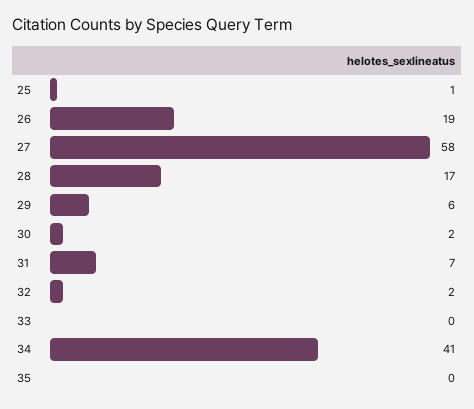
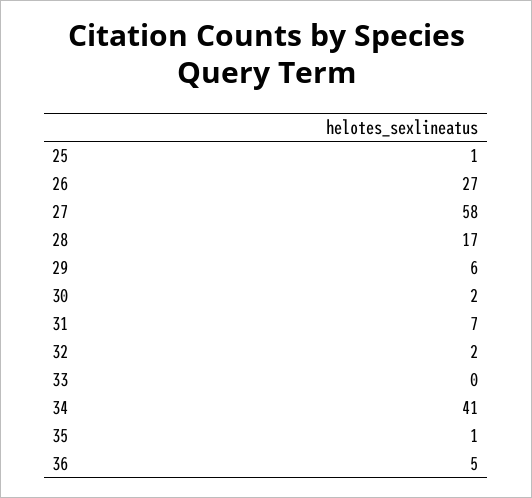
  {
    "25": 1,
-   "26": 19,
+   "26": 27,
    "27": 58,
    "28": 17,
    "29": 6,
    "30": 2,
    "31": 7,
    "32": 2,
    "33": 0,
    "34": 41,
-   "35": 0
+   "35": 1,
+   "36": 5
  }

